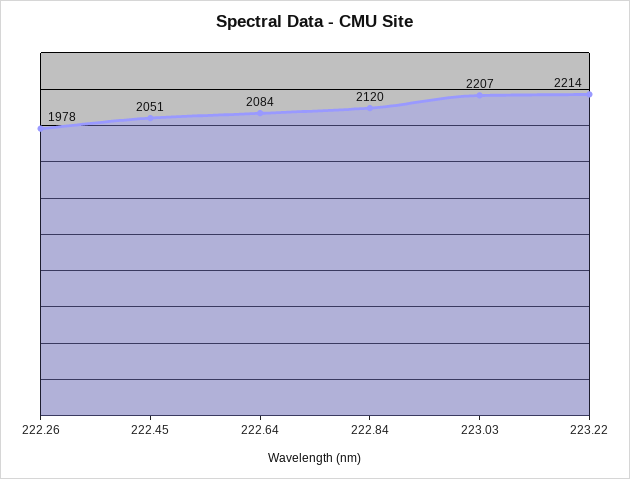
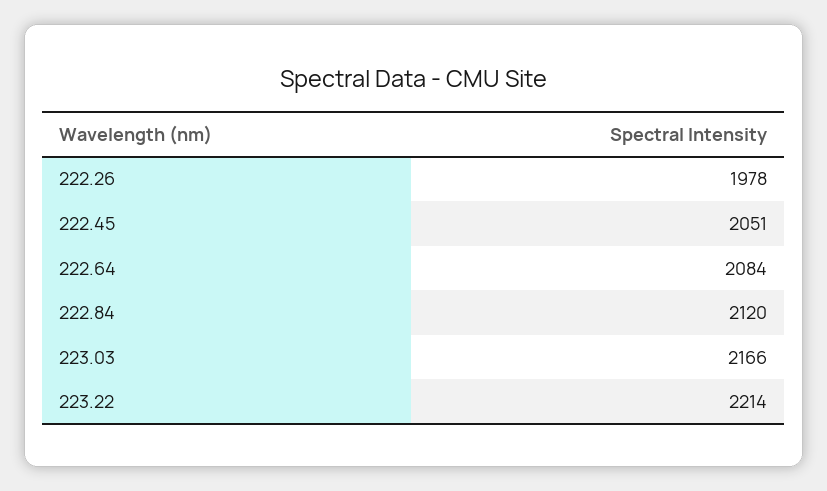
  {
    "222.26": 1978,
    "222.45": 2051,
    "222.64": 2084,
    "222.84": 2120,
-   "223.03": 2207,
+   "223.03": 2166,
    "223.22": 2214
  }

